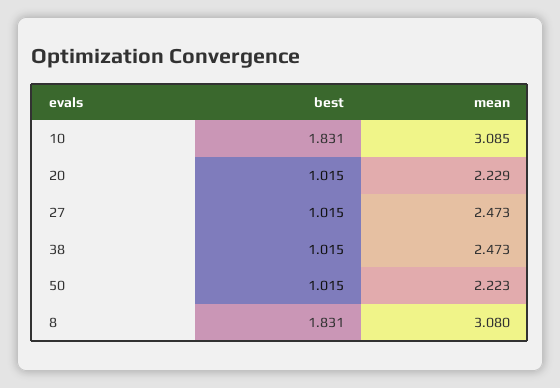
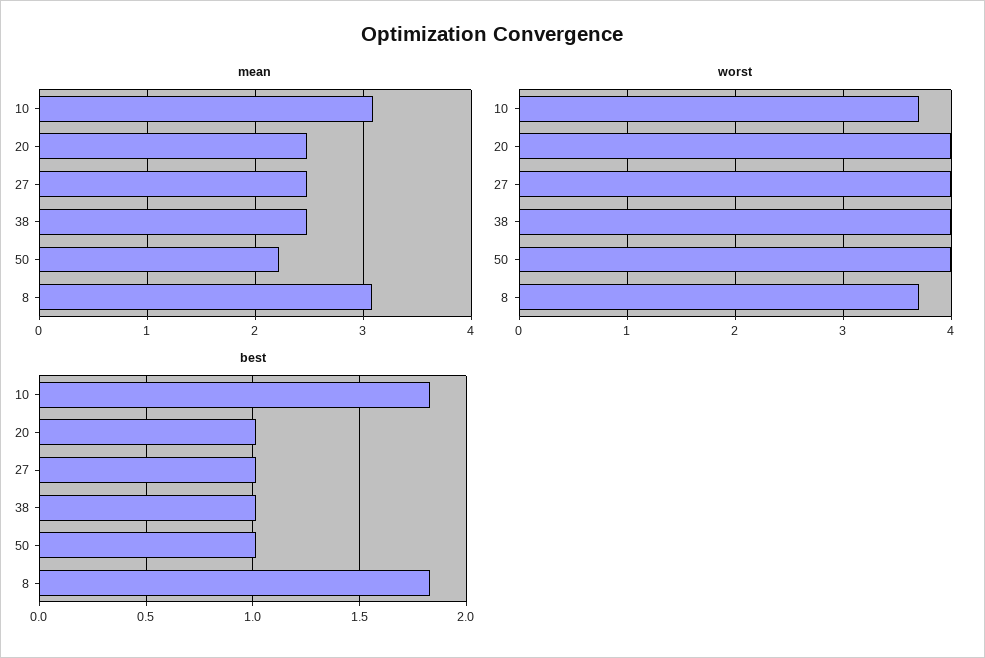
  {
    "best": {
      "10": 1.831,
      "20": 1.015,
      "27": 1.015,
      "38": 1.015,
      "50": 1.015,
      "8": 1.831
    },
    "mean": {
      "10": 3.085,
-     "20": 2.229,
+     "20": 2.5,
      "27": 2.473,
      "38": 2.473,
      "50": 2.223,
      "8": 3.08
-   }
+   },
+   "worst": {
+     "10": 3.7,
+     "20": 4,
+     "27": 4,
+     "38": 4,
+     "50": 4,
+     "8": 3.7
+   }
  }

